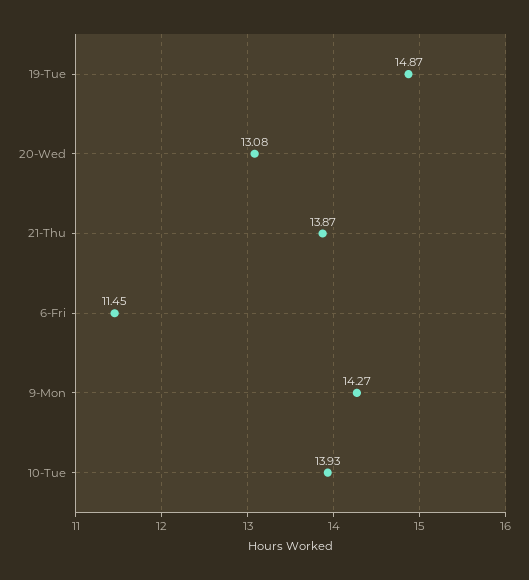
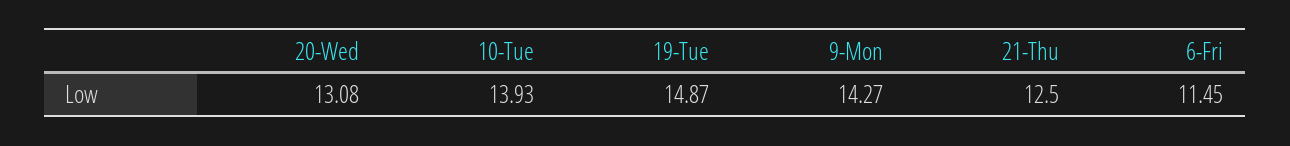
  {
    "19-Tue": 14.87,
    "20-Wed": 13.08,
-   "21-Thu": 13.87,
+   "21-Thu": 12.5,
    "6-Fri": 11.45,
    "9-Mon": 14.27,
    "10-Tue": 13.93
  }

